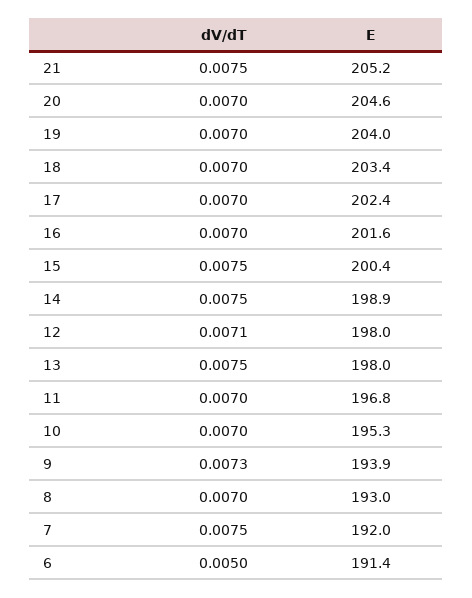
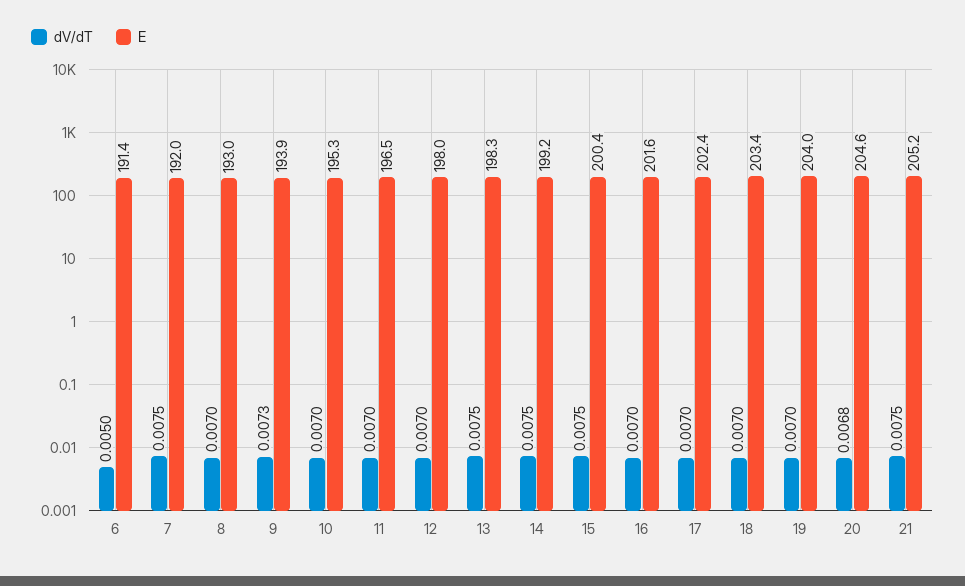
  {
    "dV/dT": {
      "21": 0.0075,
-     "20": 0.007,
+     "20": 0.0068,
      "19": 0.007,
      "18": 0.007,
      "17": 0.007,
      "16": 0.007,
      "15": 0.0075,
      "14": 0.0075,
-     "12": 0.0071,
+     "12": 0.007,
      "13": 0.0075,
      "11": 0.007,
      "10": 0.007,
      "9": 0.0073,
      "8": 0.007,
      "7": 0.0075,
      "6": 0.005
    },
    "E": {
      "21": 205.2,
      "20": 204.6,
      "19": 204,
      "18": 203.4,
      "17": 202.4,
      "16": 201.6,
      "15": 200.4,
-     "14": 198.9,
+     "14": 199.2,
      "12": 198,
-     "13": 198,
+     "13": 198.3,
-     "11": 196.8,
+     "11": 196.5,
      "10": 195.3,
      "9": 193.9,
      "8": 193,
      "7": 192,
      "6": 191.4
    }
  }

